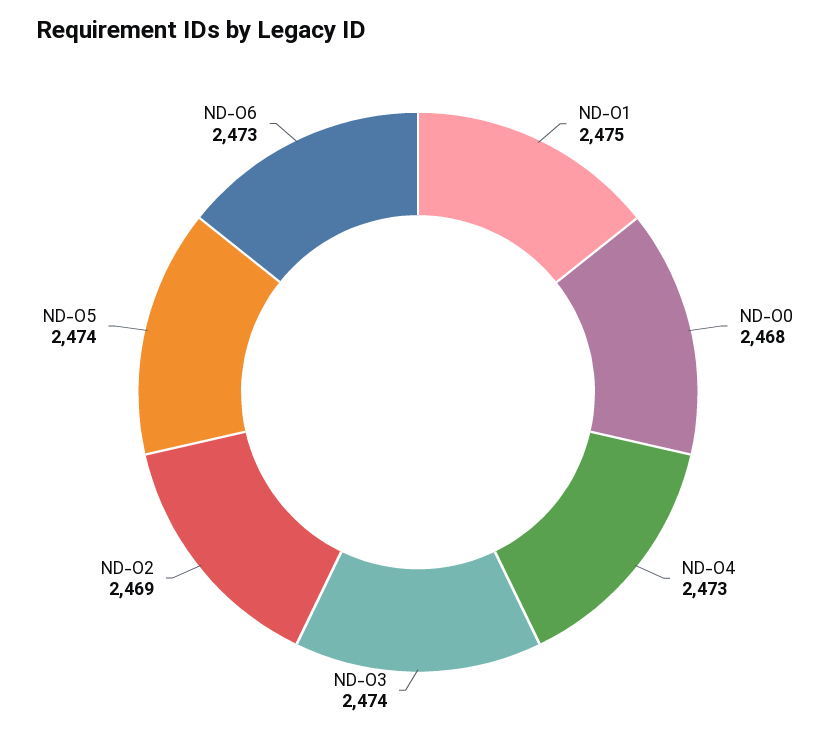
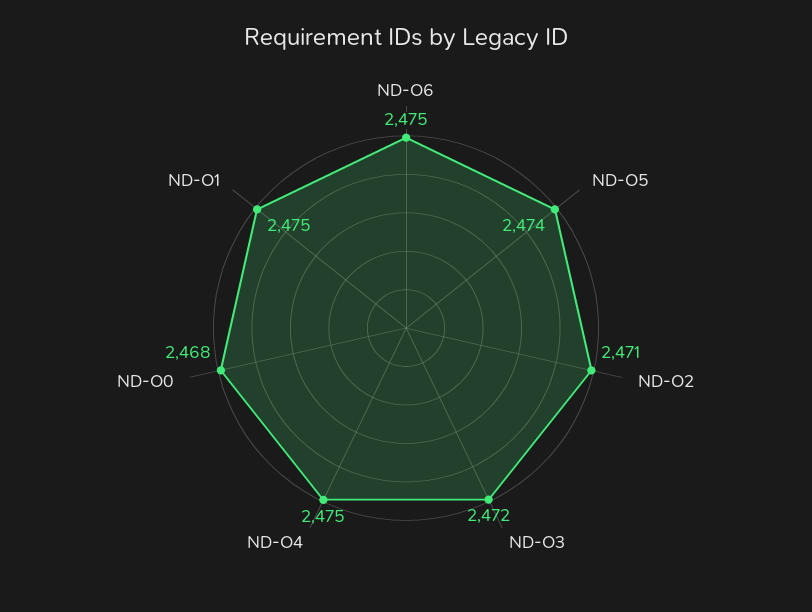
  {
    "ND-O1": 2475,
    "ND-O0": 2468,
-   "ND-O4": 2473,
+   "ND-O4": 2475,
-   "ND-O3": 2474,
+   "ND-O3": 2472,
-   "ND-O2": 2469,
+   "ND-O2": 2471,
    "ND-O5": 2474,
-   "ND-O6": 2473
+   "ND-O6": 2475
  }

